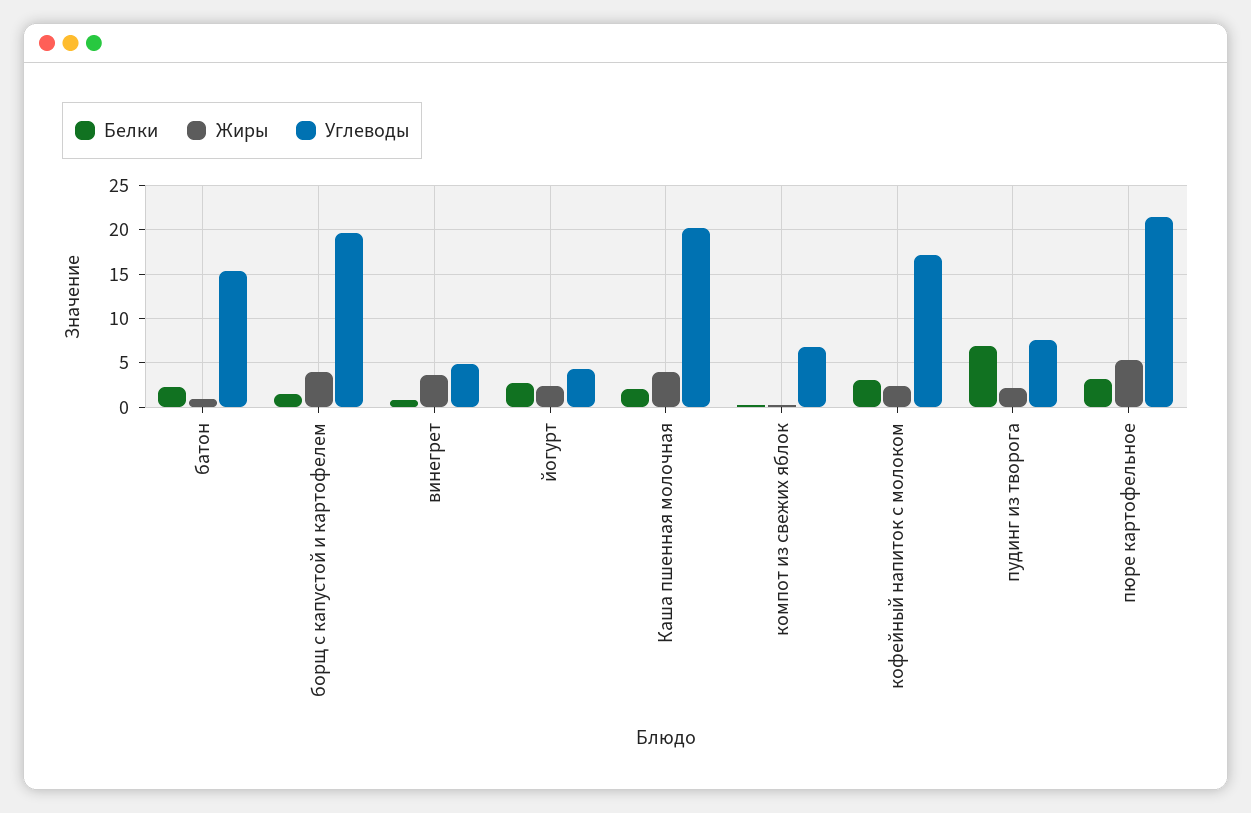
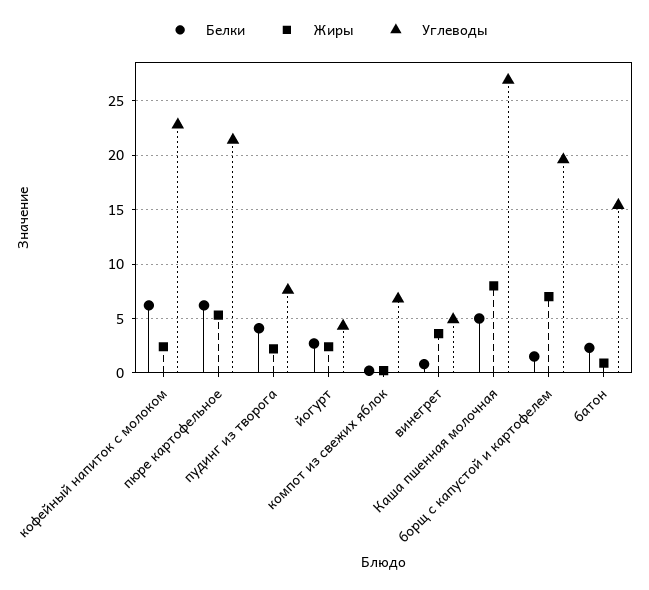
  {
    "Белки": {
      "батон": 2,
      "борщ с капустой и картофелем": 2,
      "винегрет": 1,
      "йогурт": 3,
-     "Каша пшенная молочная": 2,
+     "Каша пшенная молочная": 5,
      "компот из свежих яблок": 0,
-     "кофейный напиток с молоком": 3,
+     "кофейный напиток с молоком": 6,
-     "пудинг из творога": 7,
+     "пудинг из творога": 4,
-     "пюре картофельное": 3
+     "пюре картофельное": 6
    },
    "Жиры": {
      "батон": 1,
-     "борщ с капустой и картофелем": 4,
+     "борщ с капустой и картофелем": 7,
      "винегрет": 4,
      "йогурт": 2,
-     "Каша пшенная молочная": 4,
+     "Каша пшенная молочная": 8,
      "компот из свежих яблок": 0,
      "кофейный напиток с молоком": 2,
      "пудинг из творога": 2,
      "пюре картофельное": 5
    },
    "Углеводы": {
      "батон": 15,
      "борщ с капустой и картофелем": 20,
      "винегрет": 5,
      "йогурт": 4,
-     "Каша пшенная молочная": 20,
+     "Каша пшенная молочная": 27,
      "компот из свежих яблок": 7,
-     "кофейный напиток с молоком": 17,
+     "кофейный напиток с молоком": 23,
      "пудинг из творога": 8,
      "пюре картофельное": 21
    }
  }

